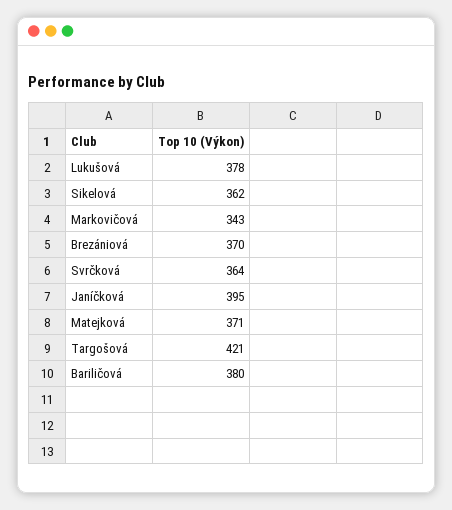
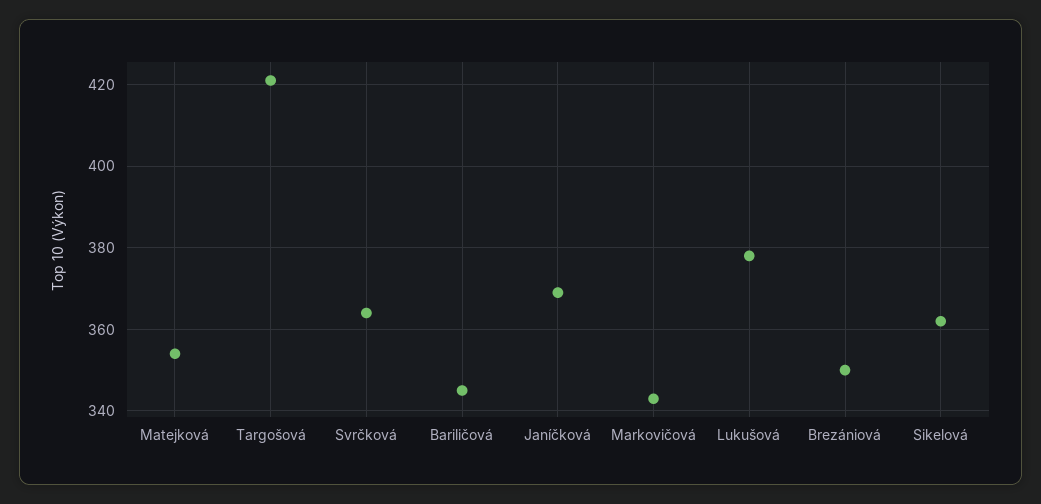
  {
    "Lukušová": 378,
    "Sikelová": 362,
    "Markovičová": 343,
-   "Brezániová": 370,
+   "Brezániová": 350,
    "Svrčková": 364,
-   "Janíčková": 395,
+   "Janíčková": 370,
-   "Matejková": 371,
+   "Matejková": 355,
    "Targošová": 421,
-   "Bariličová": 380
+   "Bariličová": 345
  }

